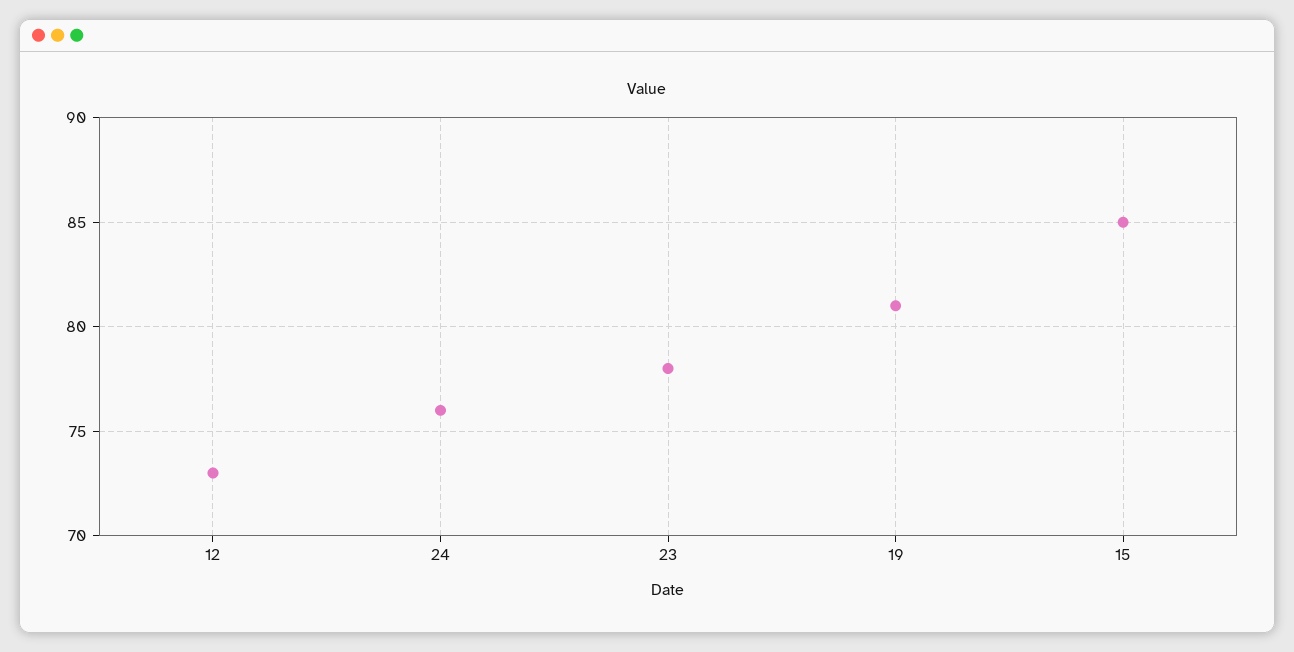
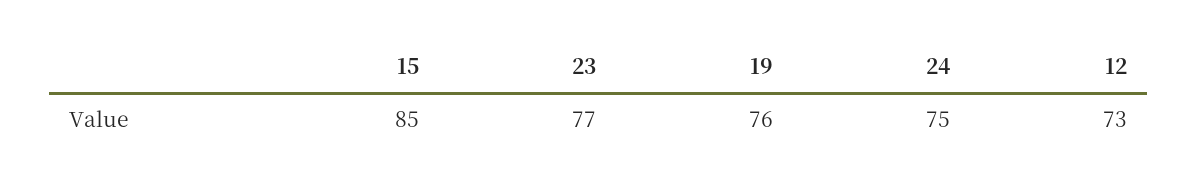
  {
    "12": 73,
-   "24": 76,
+   "24": 75,
-   "23": 78,
+   "23": 77,
-   "19": 81,
+   "19": 76,
    "15": 85
  }

